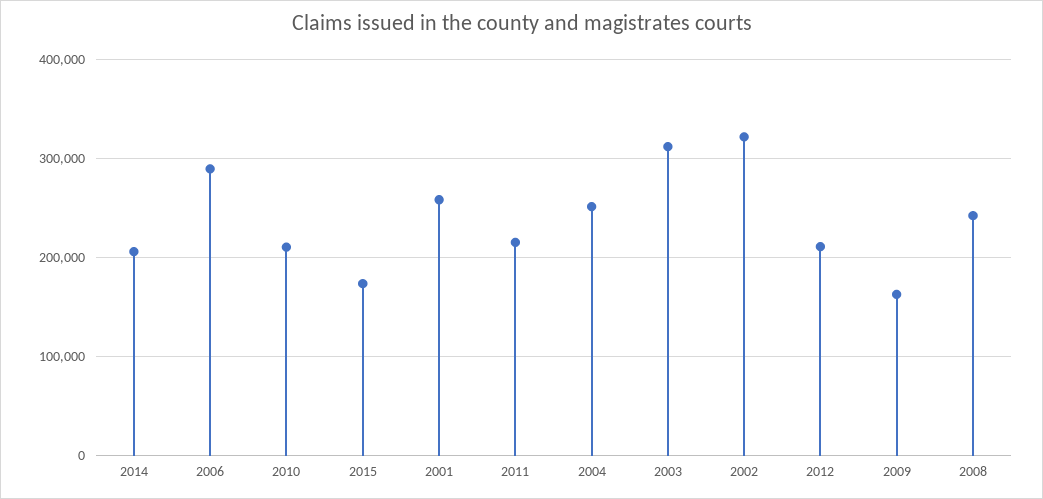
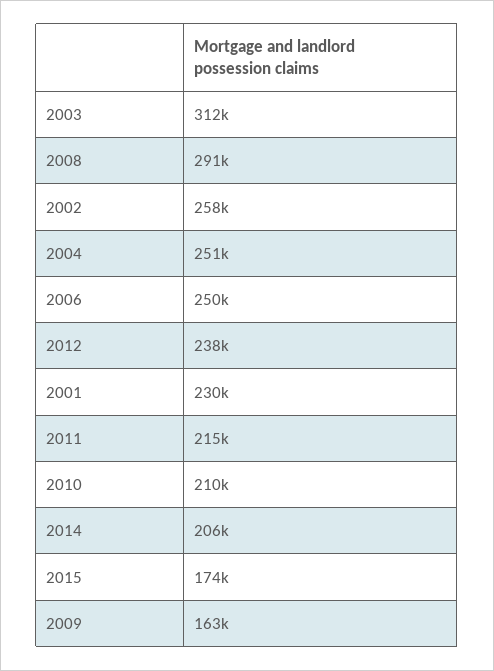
  {
    "2014": 206000,
-   "2006": 290000,
+   "2006": 250000,
    "2010": 210000,
    "2015": 174000,
-   "2001": 260000,
+   "2001": 230000,
    "2011": 215000,
    "2004": 251000,
    "2003": 312000,
-   "2002": 320000,
+   "2002": 258000,
-   "2012": 210000,
+   "2012": 238000,
    "2009": 163000,
-   "2008": 240000
+   "2008": 291000
  }

